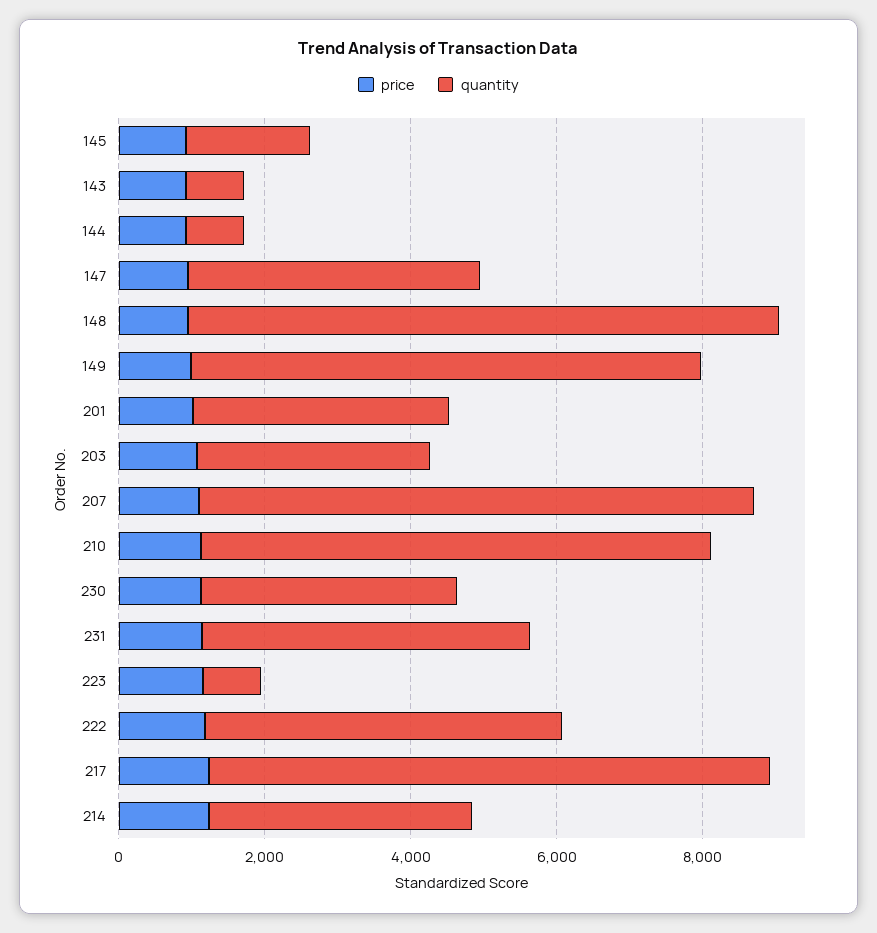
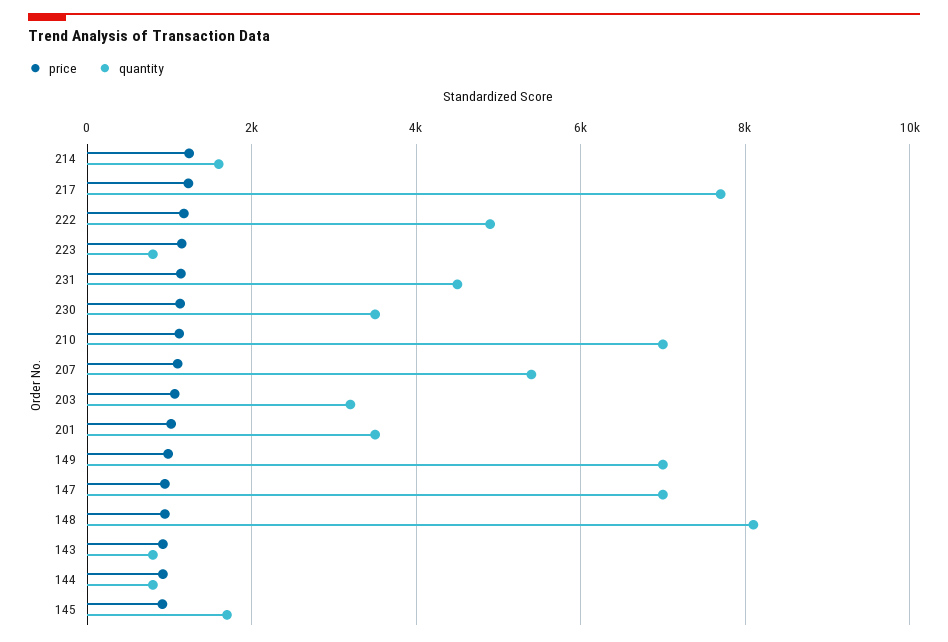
  {
    "price": {
      "145": 1000,
      "143": 1000,
      "144": 1000,
      "147": 1000,
      "148": 1000,
      "149": 1000,
      "201": 1000,
      "203": 1000,
      "207": 1200,
      "210": 1200,
      "230": 1200,
      "231": 1200,
      "223": 1200,
      "222": 1200,
      "217": 1200,
      "214": 1200
    },
    "quantity": {
      "145": 1800,
      "143": 800,
      "144": 800,
-     "147": 4000,
+     "147": 7000,
      "148": 8200,
      "149": 7000,
      "201": 3600,
      "203": 3200,
-     "207": 7500,
+     "207": 5400,
      "210": 7000,
      "230": 3600,
      "231": 4600,
      "223": 800,
      "222": 5000,
      "217": 7800,
-     "214": 3500
+     "214": 1600
    }
  }

